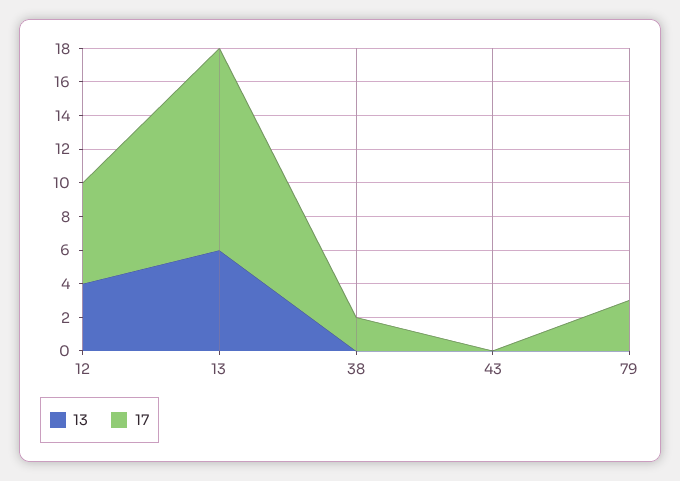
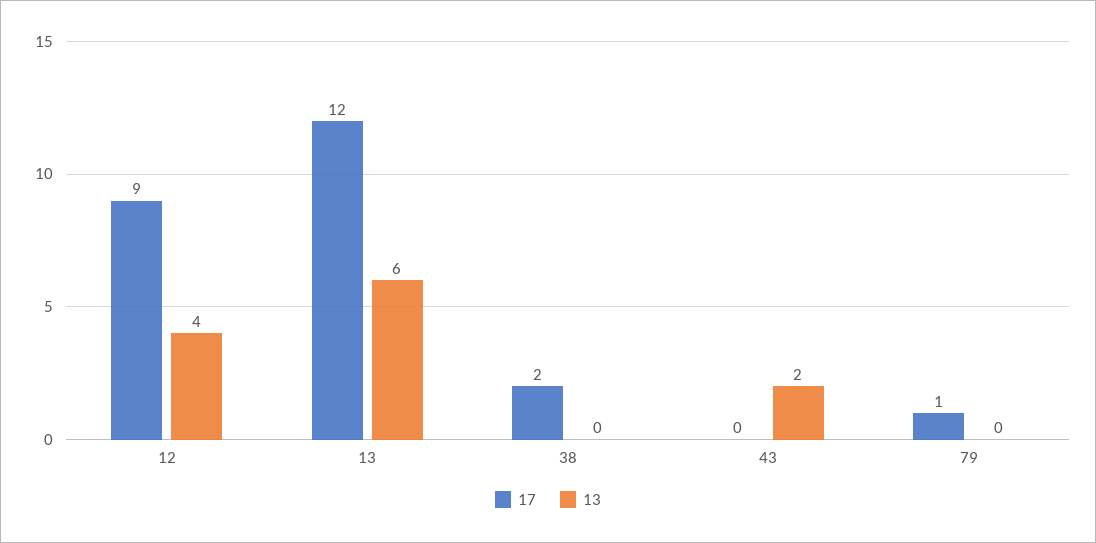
  {
    "13": {
      "12": 4,
      "13": 6,
      "38": 0,
-     "43": 0,
+     "43": 2,
      "79": 0
    },
    "17": {
-     "12": 6,
+     "12": 9,
      "13": 12,
      "38": 2,
      "43": 0,
-     "79": 3
+     "79": 1
    }
  }

